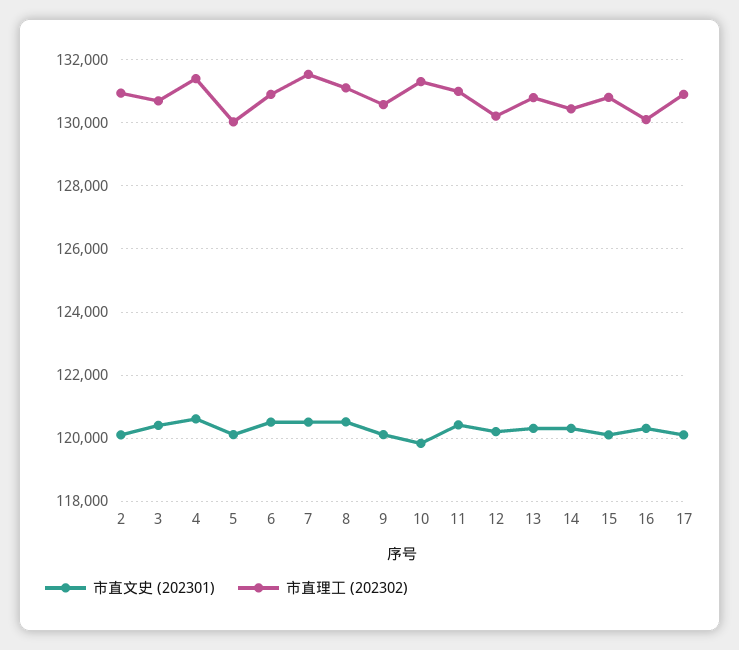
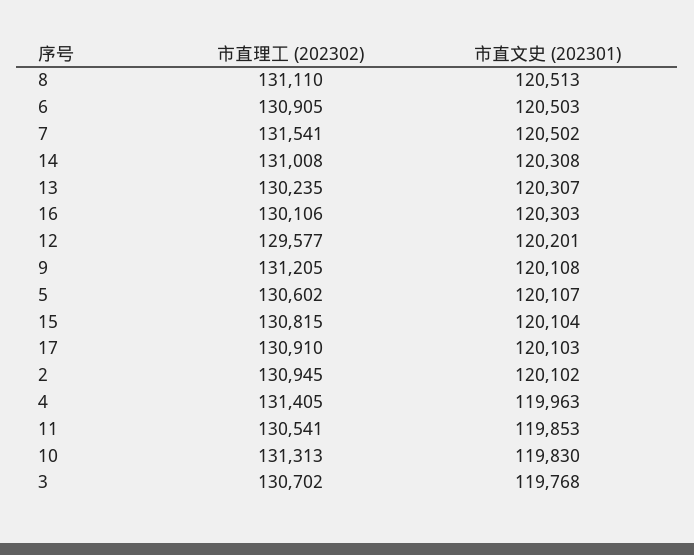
  {
    "市直文史 (202301)": {
      "2": 120102,
-     "3": 120400,
+     "3": 119768,
-     "4": 120600,
+     "4": 119963,
      "5": 120107,
      "6": 120503,
      "7": 120502,
      "8": 120513,
      "9": 120108,
      "10": 119830,
-     "11": 120400,
+     "11": 119853,
      "12": 120201,
      "13": 120307,
      "14": 120308,
      "15": 120104,
      "16": 120303,
      "17": 120103
    },
    "市直理工 (202302)": {
      "2": 130945,
      "3": 130702,
      "4": 131405,
-     "5": 130000,
+     "5": 130602,
      "6": 130905,
      "7": 131541,
      "8": 131110,
-     "9": 130600,
+     "9": 131205,
      "10": 131313,
-     "11": 131000,
+     "11": 130541,
-     "12": 130200,
+     "12": 129577,
-     "13": 130800,
+     "13": 130235,
-     "14": 130400,
+     "14": 131008,
      "15": 130815,
      "16": 130106,
      "17": 130910
    }
  }

